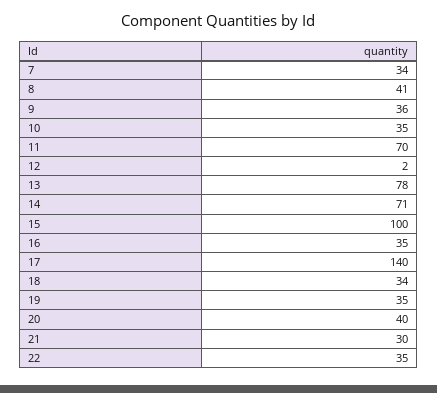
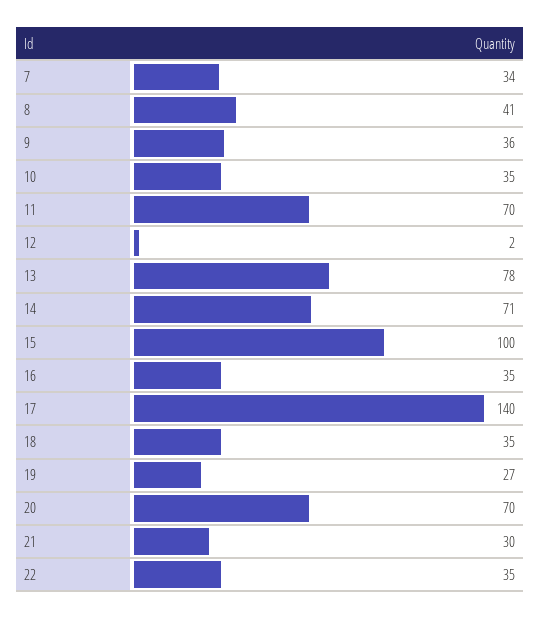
  {
    "7": 34,
    "8": 41,
    "9": 36,
    "10": 35,
    "11": 70,
    "12": 2,
    "13": 78,
    "14": 71,
    "15": 100,
    "16": 35,
    "17": 140,
-   "18": 34,
+   "18": 35,
-   "19": 35,
+   "19": 27,
-   "20": 40,
+   "20": 70,
    "21": 30,
    "22": 35
  }

